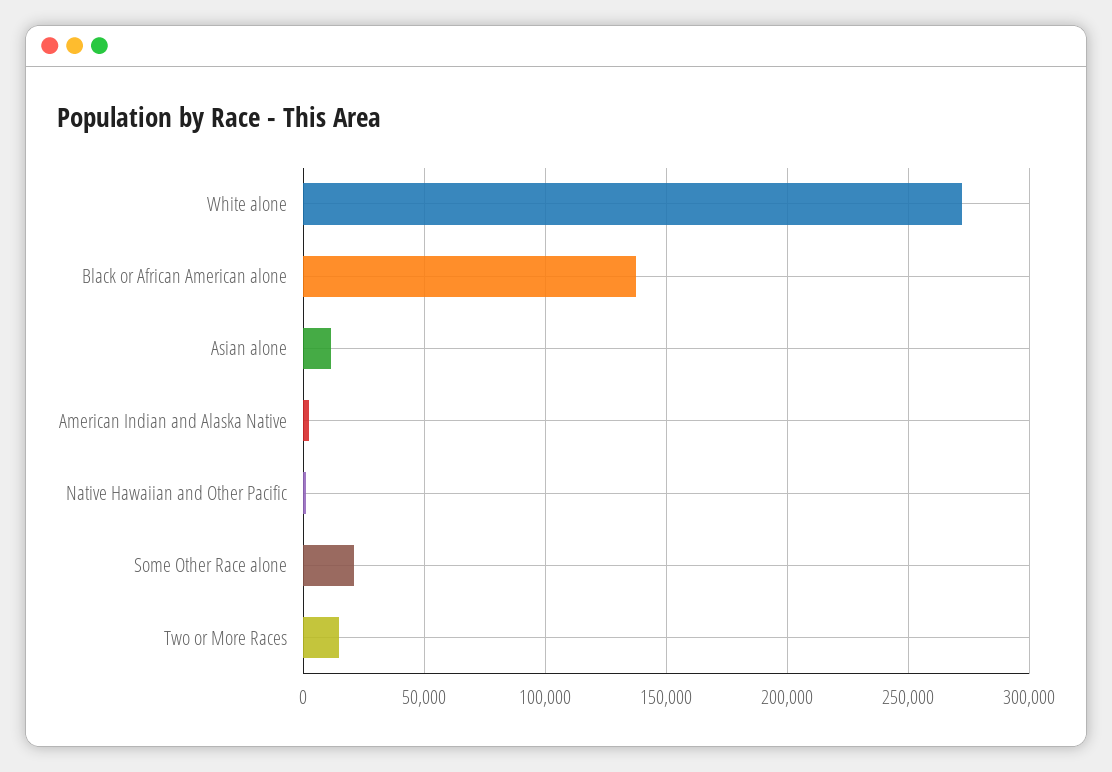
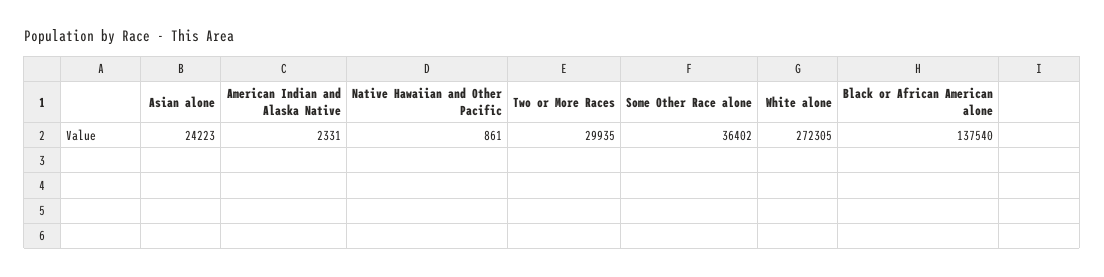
  {
    "White alone": 272305,
    "Black or African American alone": 137540,
-   "Asian alone": 10000,
+   "Asian alone": 24223,
    "American Indian and Alaska Native": 2331,
    "Native Hawaiian and Other Pacific": 861,
-   "Some Other Race alone": 20000,
+   "Some Other Race alone": 36402,
-   "Two or More Races": 15000
+   "Two or More Races": 29935
  }

